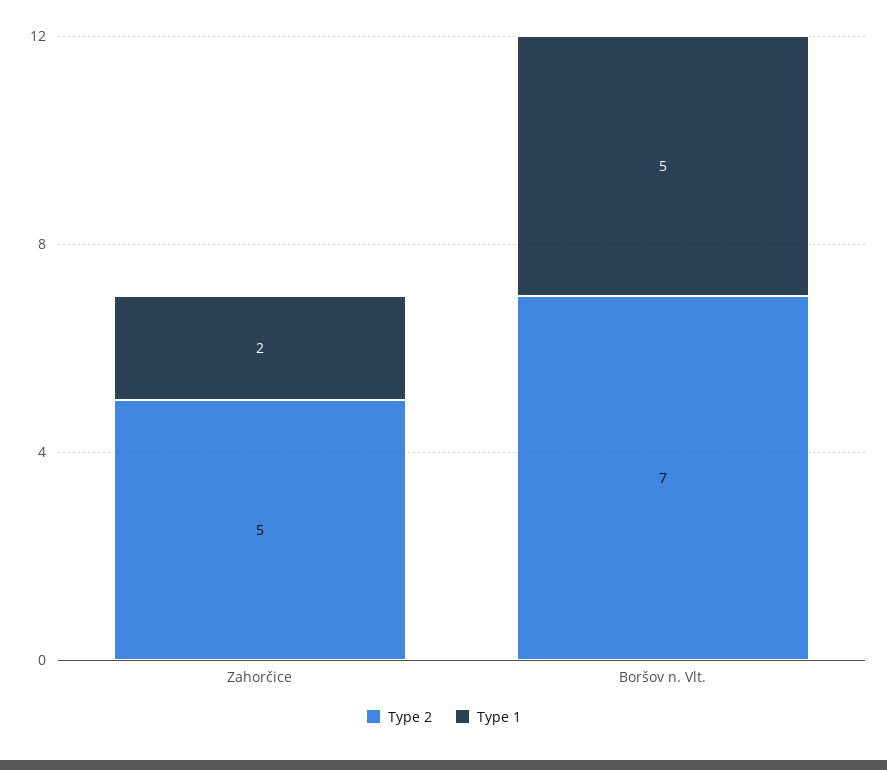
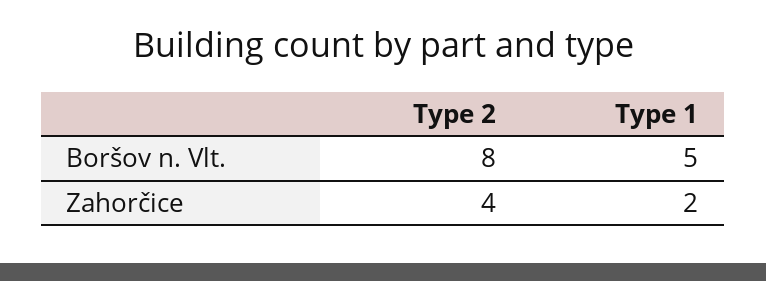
  {
    "Type 2": {
-     "Zahorčice": 5,
+     "Zahorčice": 4,
-     "Boršov n. Vlt.": 7
+     "Boršov n. Vlt.": 8
    },
    "Type 1": {
      "Zahorčice": 2,
      "Boršov n. Vlt.": 5
    }
  }

